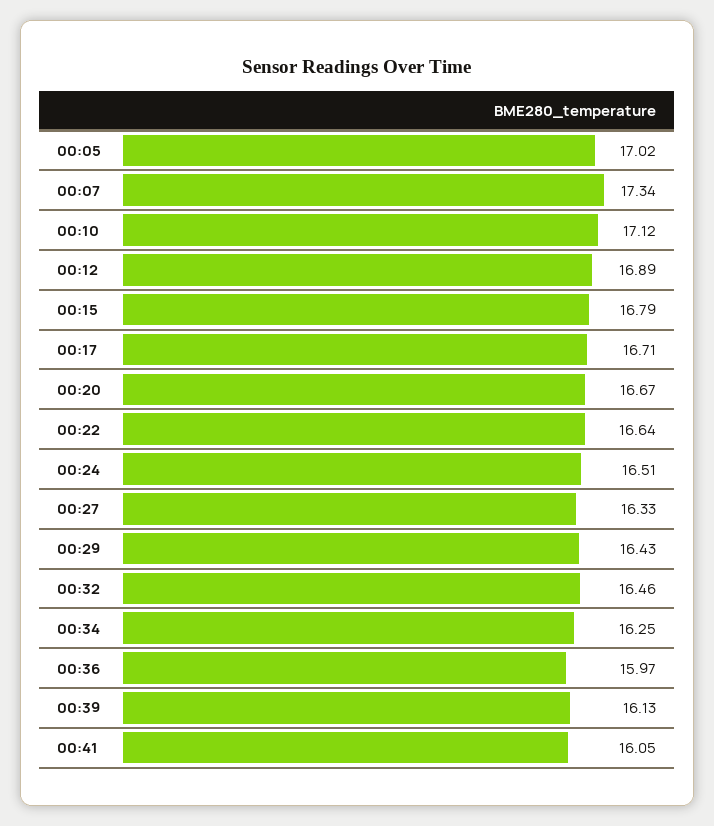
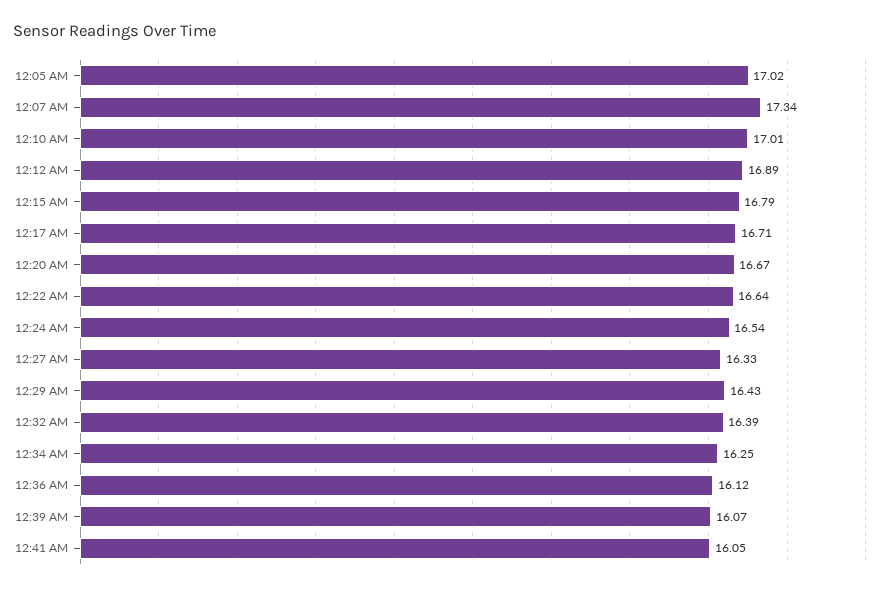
  {
    "00:05": 17.02,
    "00:07": 17.34,
-   "00:10": 17.12,
+   "00:10": 17.01,
    "00:12": 16.89,
    "00:15": 16.79,
    "00:17": 16.71,
    "00:20": 16.67,
    "00:22": 16.64,
-   "00:24": 16.51,
+   "00:24": 16.54,
    "00:27": 16.33,
    "00:29": 16.43,
-   "00:32": 16.46,
+   "00:32": 16.39,
    "00:34": 16.25,
-   "00:36": 15.97,
+   "00:36": 16.12,
-   "00:39": 16.13,
+   "00:39": 16.07,
    "00:41": 16.05
  }

